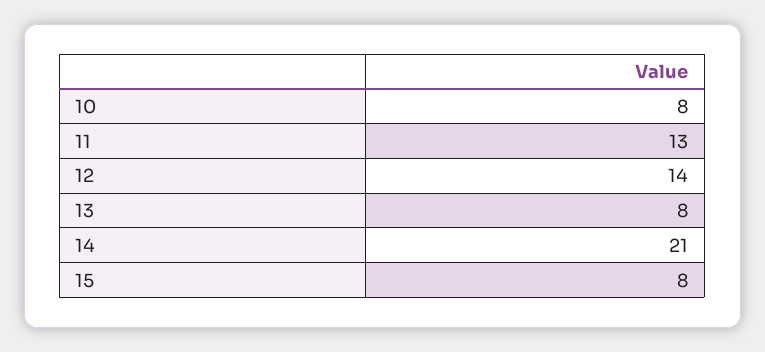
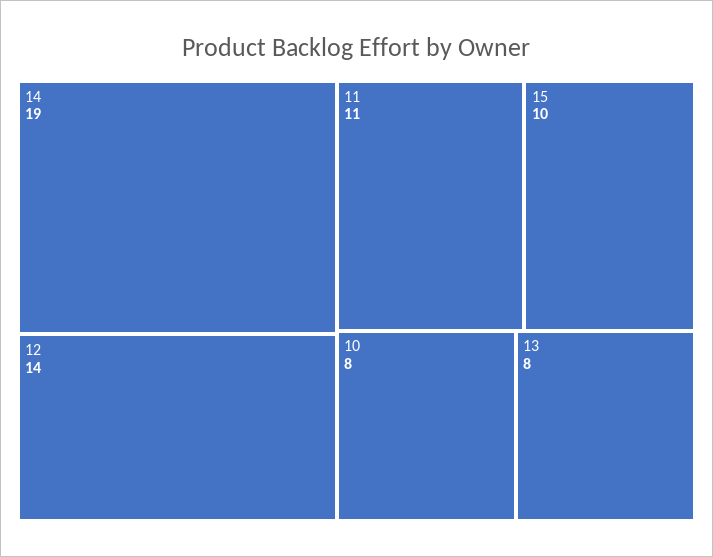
  {
    "10": 8,
-   "11": 13,
+   "11": 11,
    "12": 14,
    "13": 8,
-   "14": 21,
+   "14": 19,
-   "15": 8
+   "15": 10
  }

